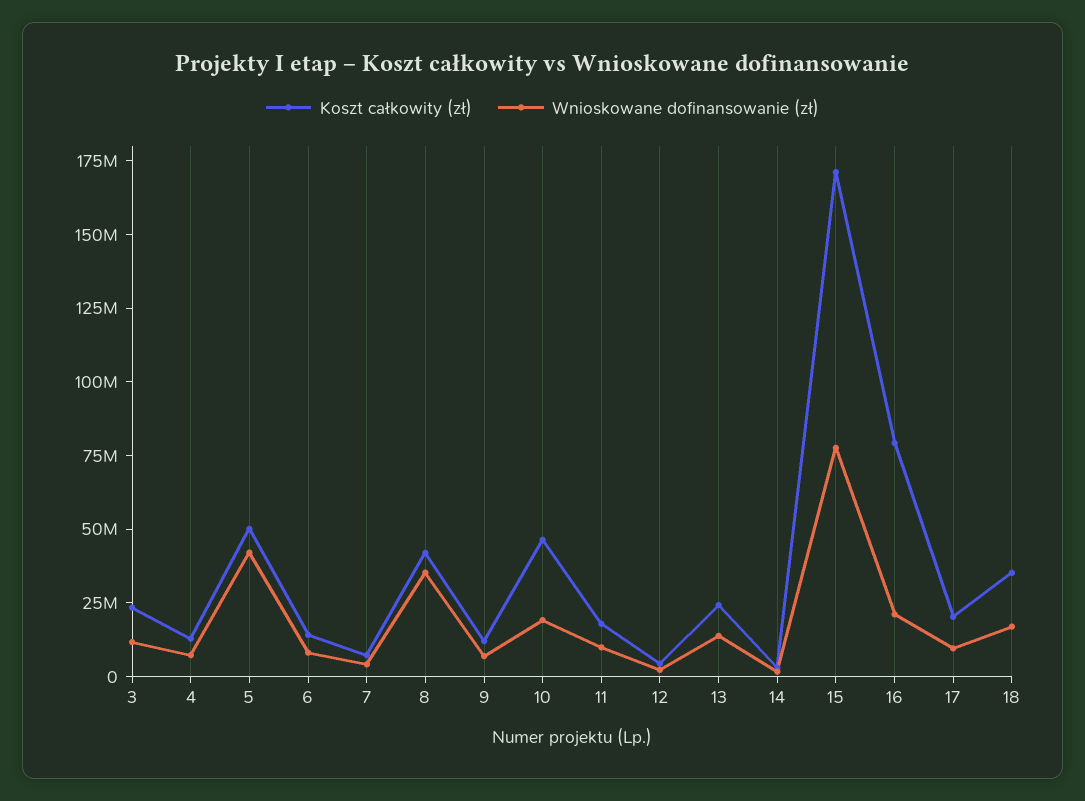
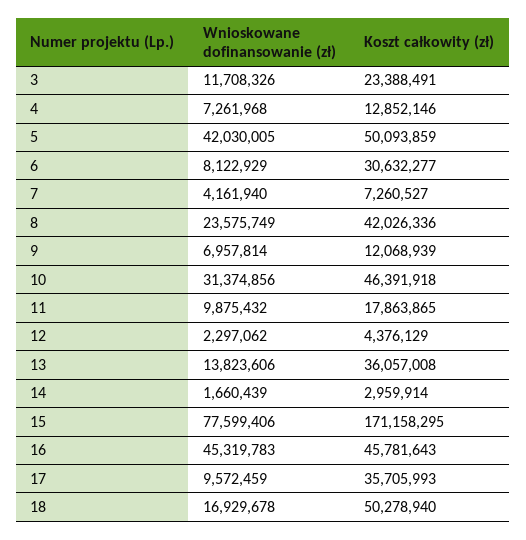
  {
    "Koszt całkowity (zł)": {
      "3": 23388491,
      "4": 12852146,
      "5": 50093859,
-     "6": 15000000,
+     "6": 30632277,
      "7": 7260527,
      "8": 42026336,
      "9": 12068939,
      "10": 46391918,
      "11": 17863865,
      "12": 4376129,
-     "13": 25000000,
+     "13": 36057008,
      "14": 2959914,
      "15": 171158295,
-     "16": 80000000,
+     "16": 45781643,
-     "17": 20000000,
+     "17": 35705993,
-     "18": 35000000
+     "18": 50278940
    },
    "Wnioskowane dofinansowanie (zł)": {
      "3": 11708326,
      "4": 7261968,
      "5": 42030005,
      "6": 8122929,
      "7": 4161940,
-     "8": 35000000,
+     "8": 23575749,
      "9": 6957814,
-     "10": 20000000,
+     "10": 31374856,
      "11": 9875432,
      "12": 2297062,
      "13": 13823606,
      "14": 1660439,
      "15": 77599406,
-     "16": 20000000,
+     "16": 45319783,
      "17": 9572459,
      "18": 16929678
    }
  }

